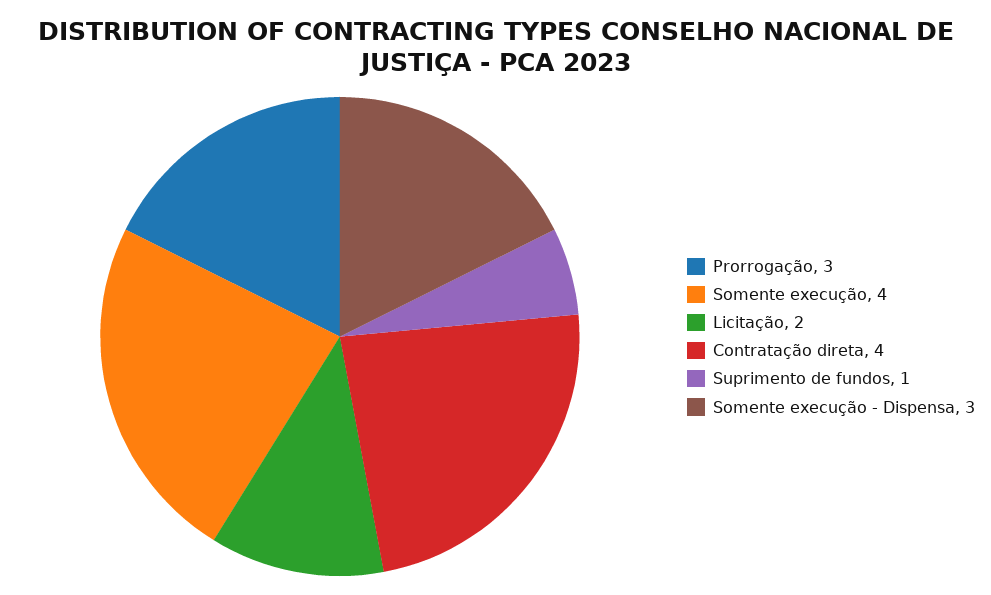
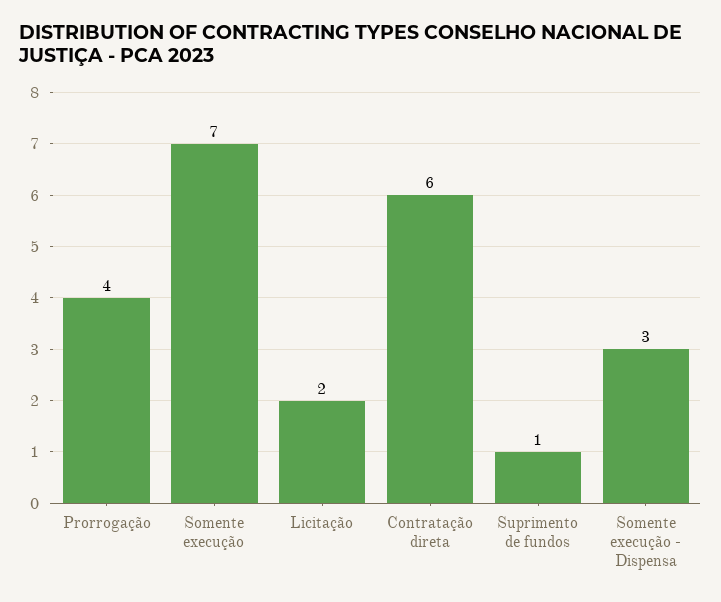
  {
-   "Prorrogação": 3,
+   "Prorrogação": 4,
-   "Somente execução": 4,
+   "Somente execução": 7,
    "Licitação": 2,
-   "Contratação direta": 4,
+   "Contratação direta": 6,
    "Suprimento de fundos": 1,
    "Somente execução - Dispensa": 3
  }

